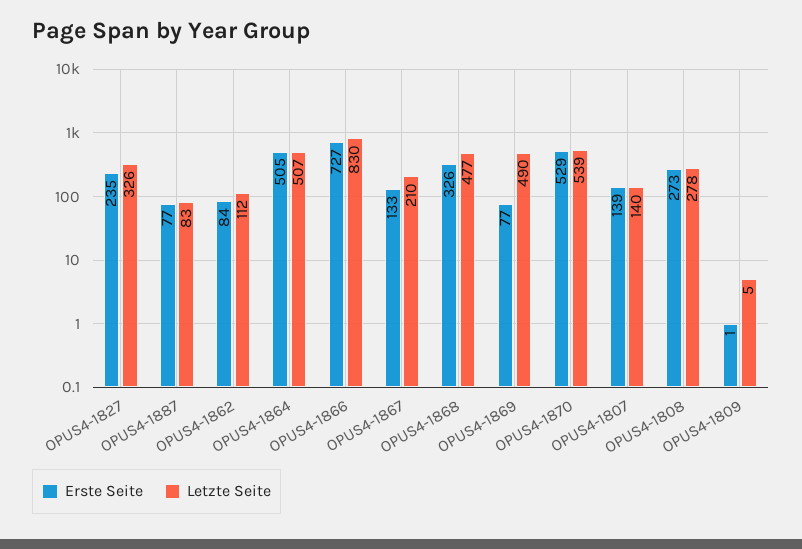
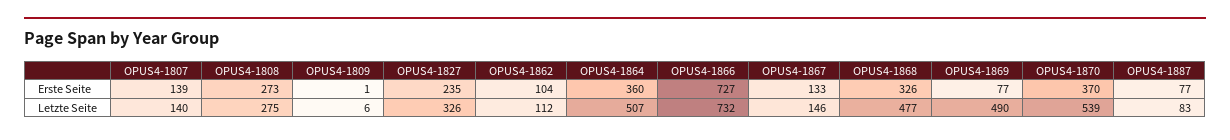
  {
    "Erste Seite": {
      "OPUS4-1827": 235,
      "OPUS4-1887": 77,
-     "OPUS4-1862": 84,
+     "OPUS4-1862": 104,
-     "OPUS4-1864": 505,
+     "OPUS4-1864": 360,
      "OPUS4-1866": 727,
      "OPUS4-1867": 133,
      "OPUS4-1868": 326,
      "OPUS4-1869": 77,
-     "OPUS4-1870": 529,
+     "OPUS4-1870": 370,
      "OPUS4-1807": 139,
      "OPUS4-1808": 273,
      "OPUS4-1809": 1
    },
    "Letzte Seite": {
      "OPUS4-1827": 326,
      "OPUS4-1887": 83,
      "OPUS4-1862": 112,
      "OPUS4-1864": 507,
-     "OPUS4-1866": 830,
+     "OPUS4-1866": 732,
-     "OPUS4-1867": 210,
+     "OPUS4-1867": 146,
      "OPUS4-1868": 477,
      "OPUS4-1869": 490,
      "OPUS4-1870": 539,
      "OPUS4-1807": 140,
-     "OPUS4-1808": 278,
+     "OPUS4-1808": 275,
-     "OPUS4-1809": 5
+     "OPUS4-1809": 6
    }
  }

